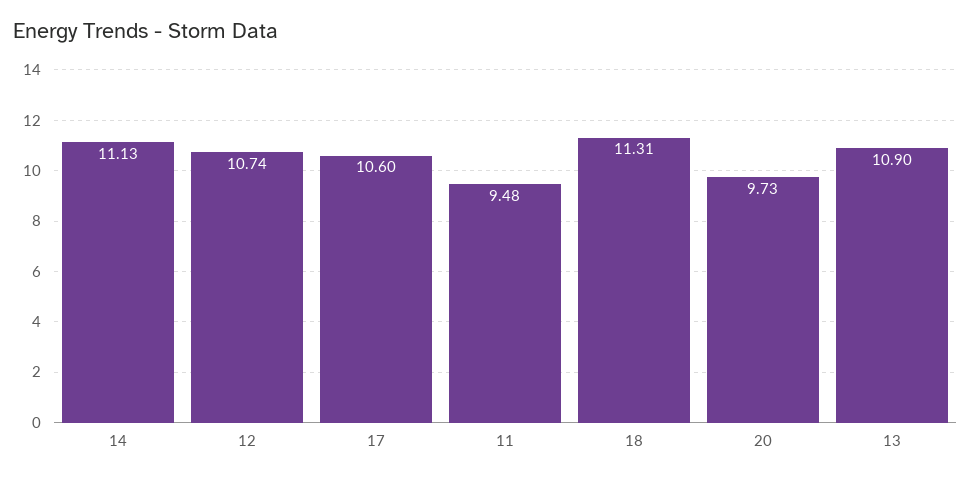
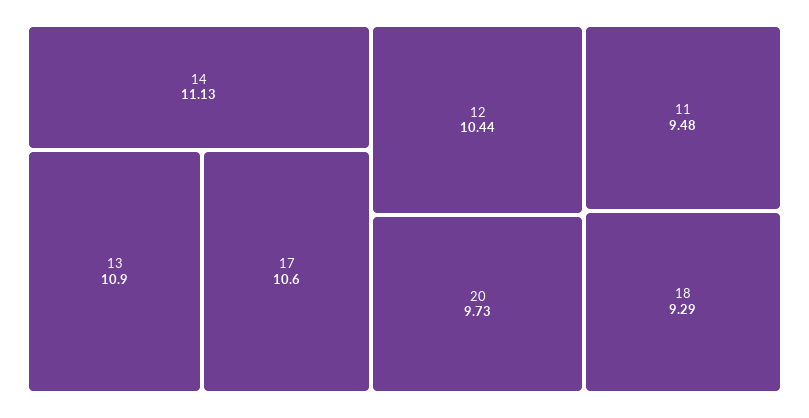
  {
    "14": 11.13,
-   "12": 10.74,
+   "12": 10.44,
    "17": 10.6,
    "11": 9.48,
-   "18": 11.31,
+   "18": 9.29,
    "20": 9.73,
    "13": 10.9
  }

